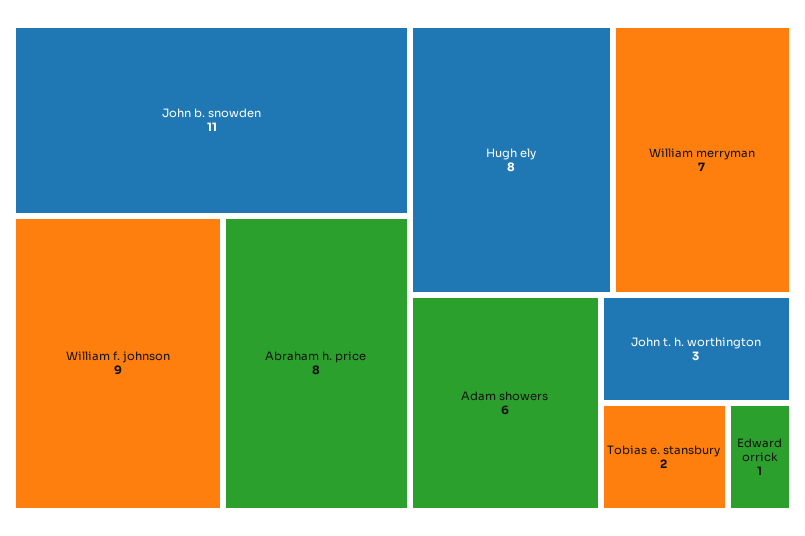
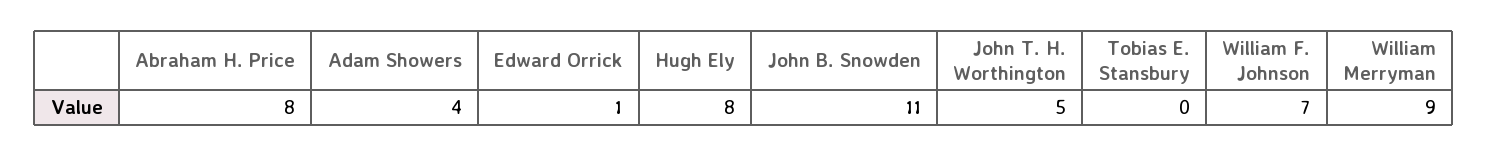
  {
    "John b. snowden": 11,
-   "William f. johnson": 9,
+   "William f. johnson": 7,
    "Abraham h. price": 8,
    "Hugh ely": 8,
-   "William merryman": 7,
+   "William merryman": 9,
-   "Adam showers": 6,
+   "Adam showers": 4,
-   "John t. h. worthington": 3,
+   "John t. h. worthington": 5,
-   "Tobias e. stansbury": 2,
+   "Tobias e. stansbury": 0,
    "Edward orrick": 1
  }

